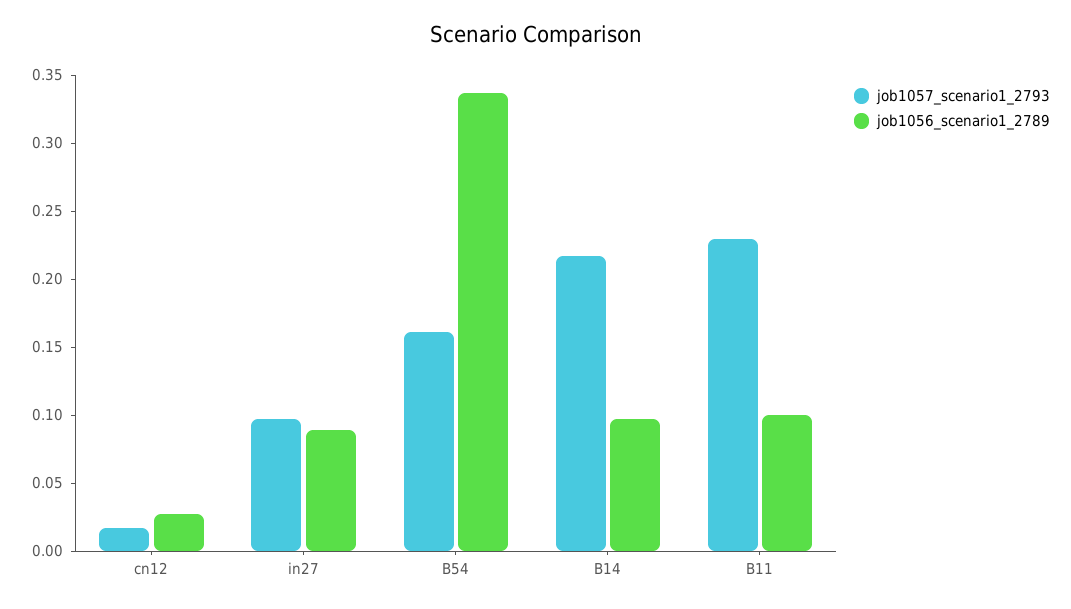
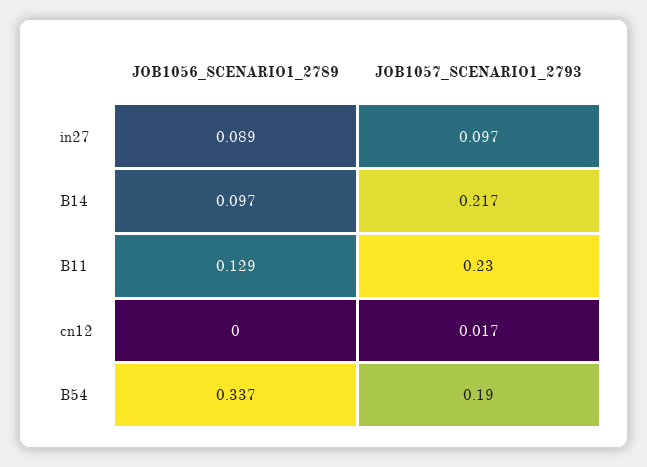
  {
    "job1057_scenario1_2793": {
      "cn12": 0.017,
      "in27": 0.097,
-     "B54": 0.16,
+     "B54": 0.19,
      "B14": 0.217,
      "B11": 0.23
    },
    "job1056_scenario1_2789": {
-     "cn12": 0.03,
+     "cn12": 0,
      "in27": 0.089,
      "B54": 0.337,
      "B14": 0.097,
-     "B11": 0.1
+     "B11": 0.129
    }
  }

